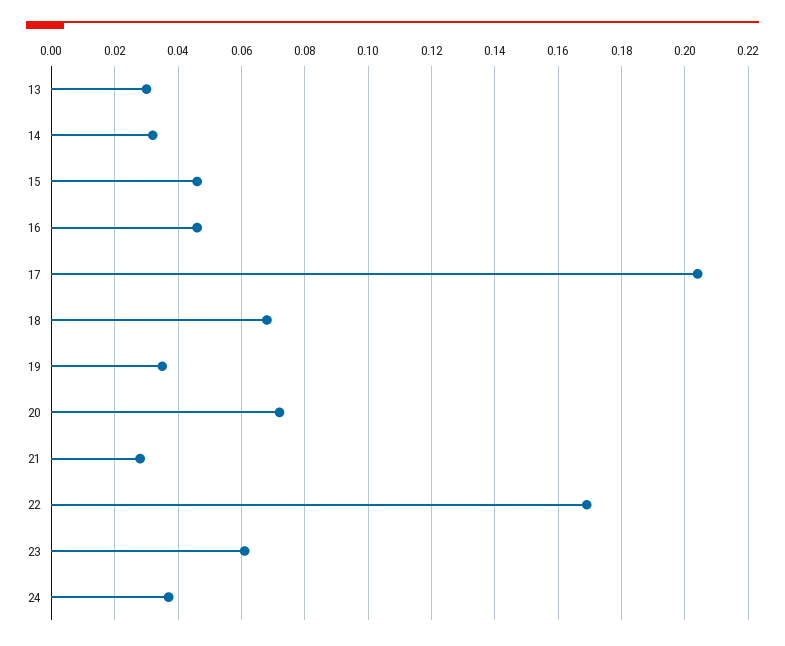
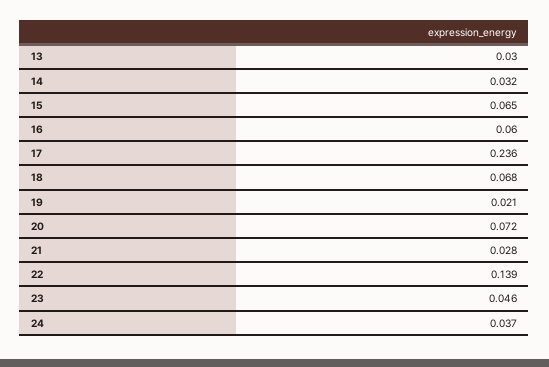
  {
    "13": 0.03,
    "14": 0.032,
-   "15": 0.045,
+   "15": 0.065,
-   "16": 0.045,
+   "16": 0.06,
-   "17": 0.205,
+   "17": 0.236,
    "18": 0.068,
-   "19": 0.035,
+   "19": 0.021,
    "20": 0.072,
    "21": 0.028,
-   "22": 0.17,
+   "22": 0.139,
-   "23": 0.06,
+   "23": 0.046,
    "24": 0.037
  }

